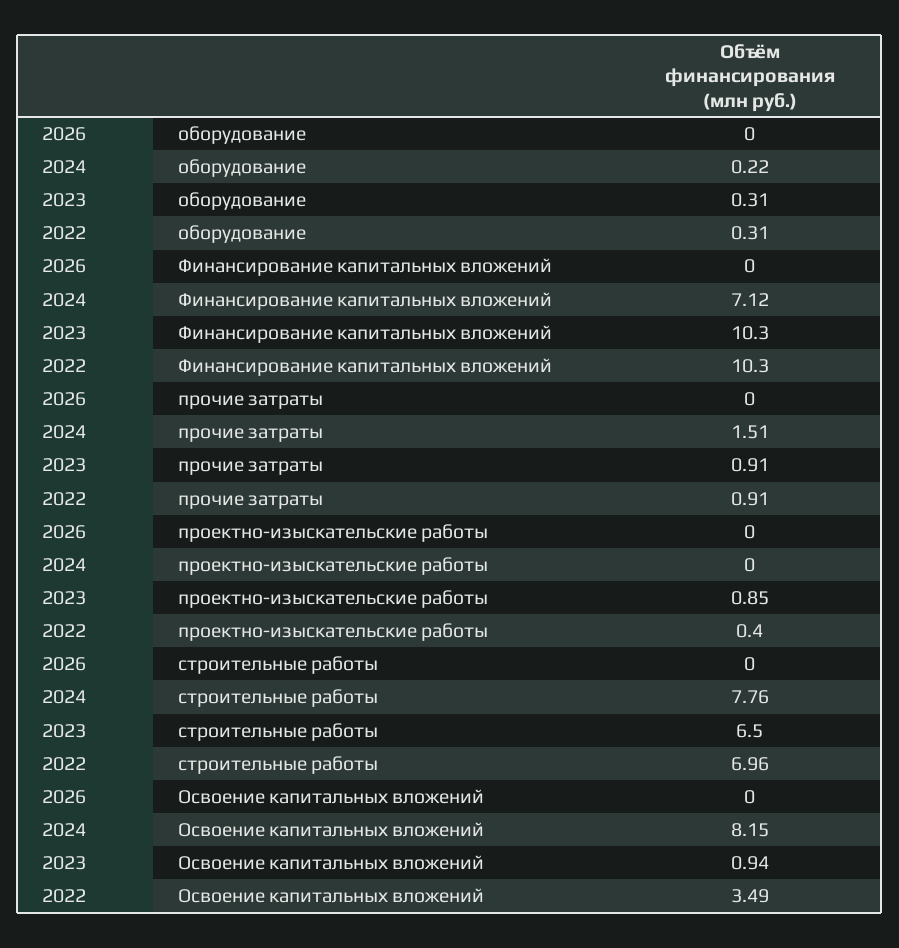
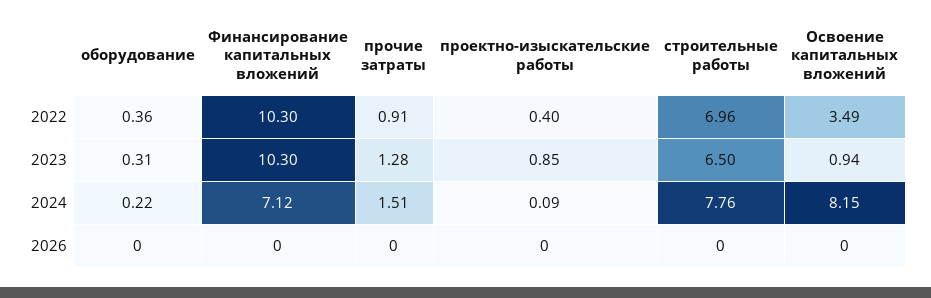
  {
    "2026": {
      "оборудование": 0,
      "Финансирование капитальных вложений": 0,
      "прочие затраты": 0,
      "проектно-изыскательские работы": 0,
      "строительные работы": 0,
      "Освоение капитальных вложений": 0
    },
    "2024": {
      "оборудование": 0.22,
      "Финансирование капитальных вложений": 7.12,
      "прочие затраты": 1.51,
-     "проектно-изыскательские работы": 0,
+     "проектно-изыскательские работы": 0.09,
      "строительные работы": 7.76,
      "Освоение капитальных вложений": 8.15
    },
    "2023": {
      "оборудование": 0.31,
      "Финансирование капитальных вложений": 10.3,
-     "прочие затраты": 0.91,
+     "прочие затраты": 1.28,
      "проектно-изыскательские работы": 0.85,
      "строительные работы": 6.5,
      "Освоение капитальных вложений": 0.94
    },
    "2022": {
-     "оборудование": 0.31,
+     "оборудование": 0.36,
      "Финансирование капитальных вложений": 10.3,
      "прочие затраты": 0.91,
      "проектно-изыскательские работы": 0.4,
      "строительные работы": 6.96,
      "Освоение капитальных вложений": 3.49
    }
  }

